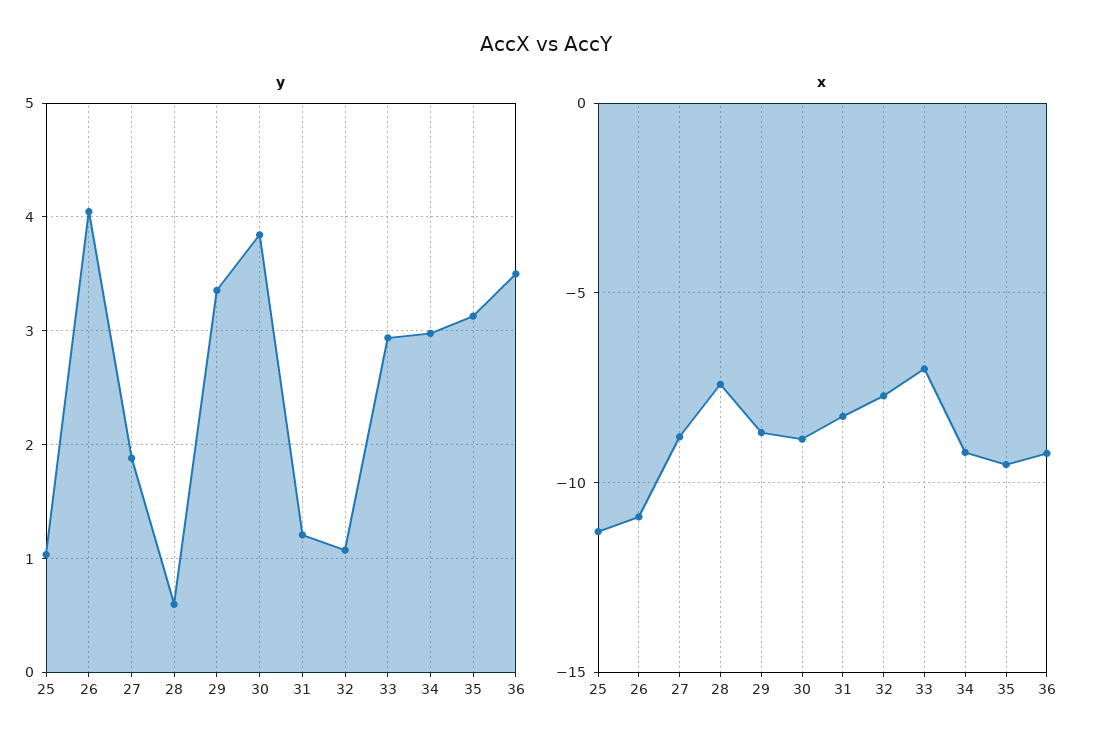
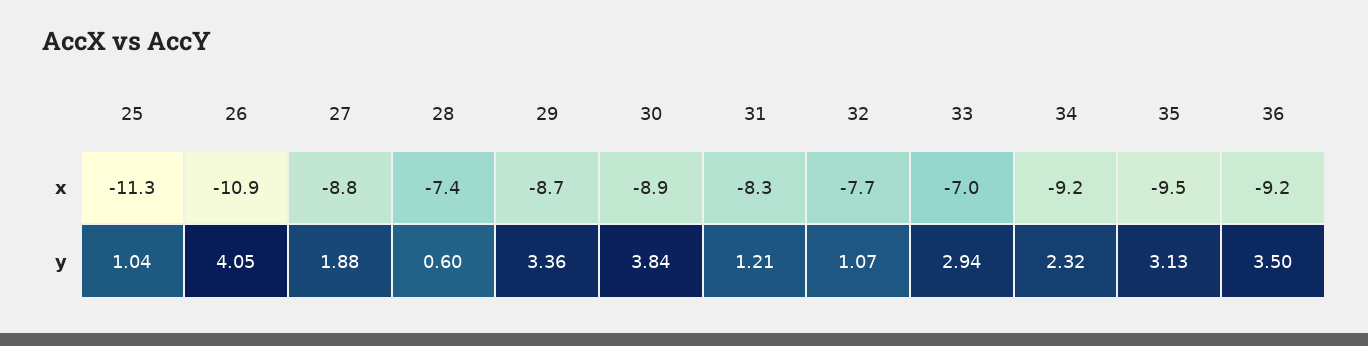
  {
    "y": {
      "25": 1.04,
      "26": 4.05,
      "27": 1.88,
      "28": 0.6,
      "29": 3.36,
      "30": 3.84,
      "31": 1.21,
      "32": 1.07,
      "33": 2.94,
-     "34": 3,
+     "34": 2.32,
      "35": 3.13,
      "36": 3.5
    },
    "x": {
      "25": -11.3,
      "26": -10.9,
      "27": -8.8,
      "28": -7.4,
      "29": -8.7,
      "30": -8.9,
      "31": -8.3,
      "32": -7.7,
      "33": -7,
      "34": -9.2,
      "35": -9.5,
      "36": -9.2
    }
  }

